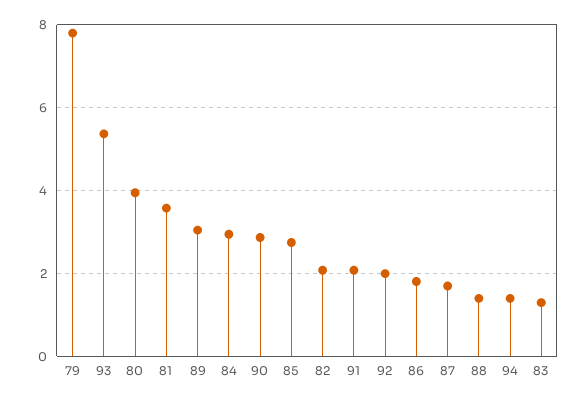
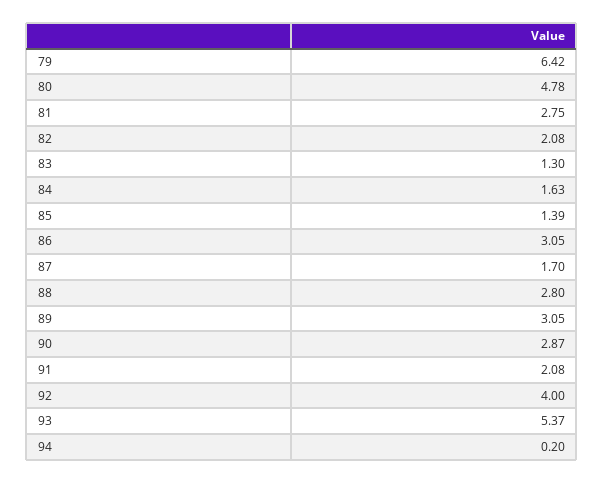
  {
-   "79": 7.8,
+   "79": 6.42,
    "93": 5.37,
-   "80": 4,
+   "80": 4.78,
-   "81": 3.6,
+   "81": 2.75,
    "89": 3.05,
-   "84": 3,
+   "84": 1.63,
    "90": 2.87,
-   "85": 2.8,
+   "85": 1.39,
    "82": 2.08,
    "91": 2.08,
-   "92": 2,
+   "92": 4,
-   "86": 1.8,
+   "86": 3.05,
    "87": 1.7,
-   "88": 1.4,
+   "88": 2.8,
-   "94": 1.4,
+   "94": 0.2,
    "83": 1.3
  }

